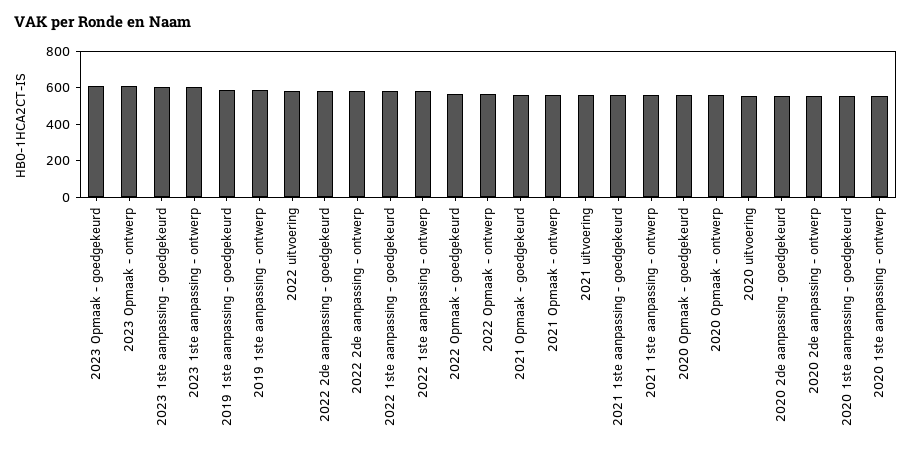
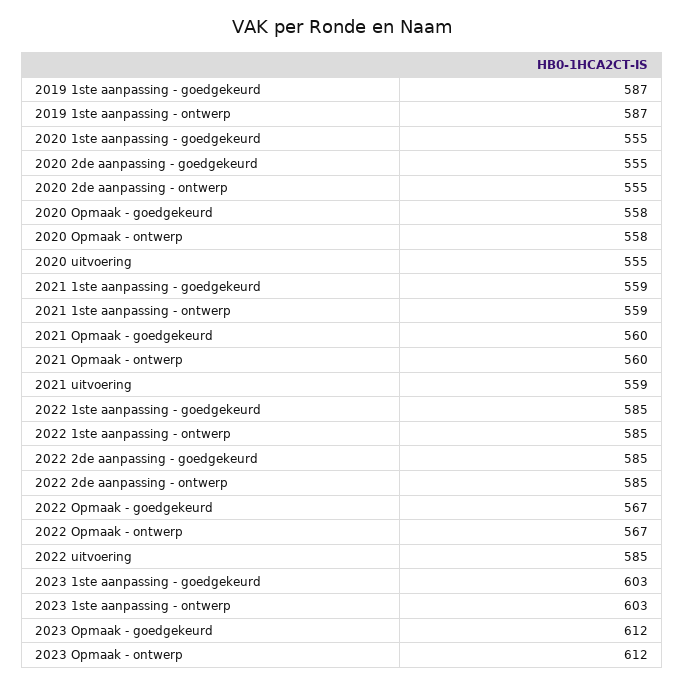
  {
    "2023 Opmaak - goedgekeurd": 612,
    "2023 Opmaak - ontwerp": 612,
    "2023 1ste aanpassing - goedgekeurd": 603,
    "2023 1ste aanpassing - ontwerp": 603,
    "2019 1ste aanpassing - goedgekeurd": 587,
    "2019 1ste aanpassing - ontwerp": 587,
    "2022 uitvoering": 585,
    "2022 2de aanpassing - goedgekeurd": 585,
    "2022 2de aanpassing - ontwerp": 585,
    "2022 1ste aanpassing - goedgekeurd": 585,
    "2022 1ste aanpassing - ontwerp": 585,
    "2022 Opmaak - goedgekeurd": 567,
    "2022 Opmaak - ontwerp": 567,
    "2021 Opmaak - goedgekeurd": 560,
    "2021 Opmaak - ontwerp": 560,
    "2021 uitvoering": 559,
    "2021 1ste aanpassing - goedgekeurd": 559,
    "2021 1ste aanpassing - ontwerp": 559,
    "2020 Opmaak - goedgekeurd": 558,
    "2020 Opmaak - ontwerp": 558,
    "2020 uitvoering": 555,
    "2020 2de aanpassing - goedgekeurd": 555,
    "2020 2de aanpassing - ontwerp": 555,
-   "2020 1ste aanpassing - goedgekeurd": 555,
+   "2020 1ste aanpassing - goedgekeurd": 555
-   "2020 1ste aanpassing - ontwerp": 550
  }

